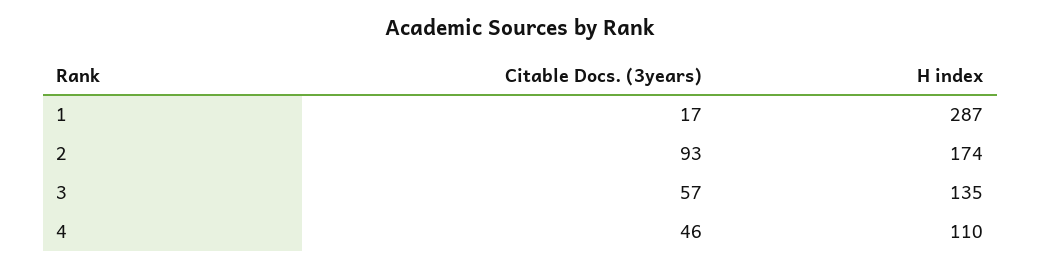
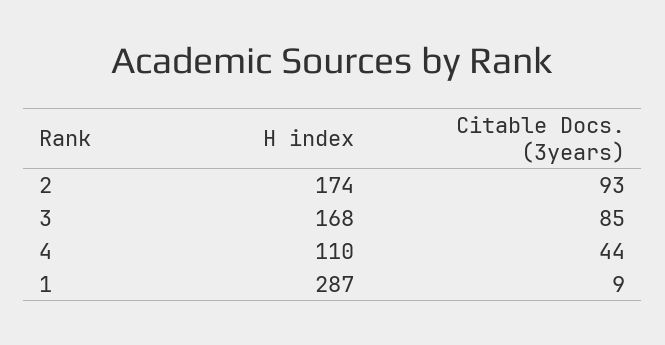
  {
    "Citable Docs. (3years)": {
-     "1": 17,
+     "1": 9,
      "2": 93,
-     "3": 57,
+     "3": 85,
-     "4": 46
+     "4": 44
    },
    "H index": {
      "1": 287,
      "2": 174,
-     "3": 135,
+     "3": 168,
      "4": 110
    }
  }

